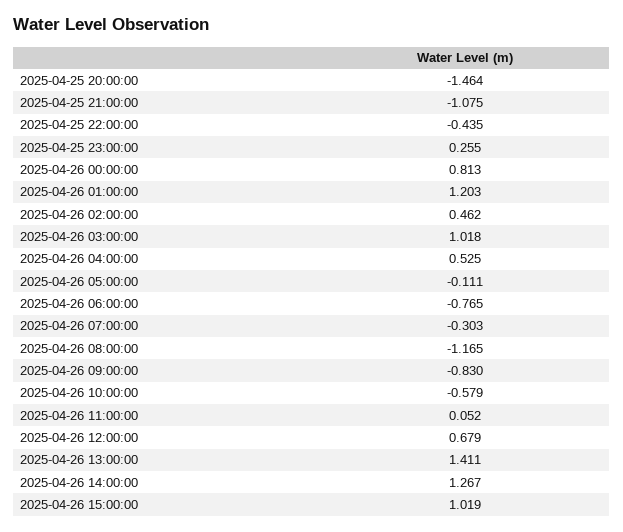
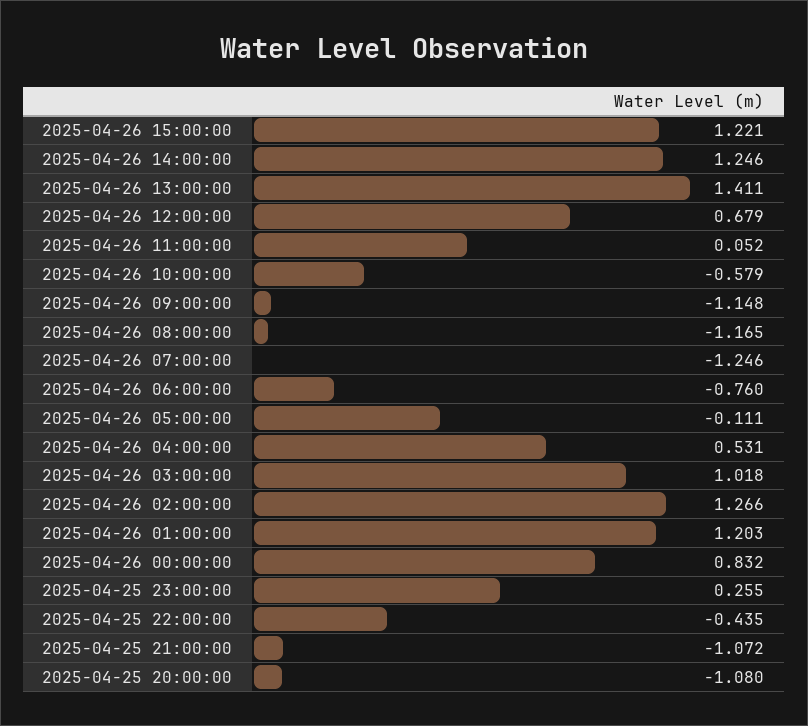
  {
-   "2025-04-25 20:00:00": -1.464,
+   "2025-04-25 20:00:00": -1.08,
-   "2025-04-25 21:00:00": -1.075,
+   "2025-04-25 21:00:00": -1.072,
    "2025-04-25 22:00:00": -0.435,
    "2025-04-25 23:00:00": 0.255,
-   "2025-04-26 00:00:00": 0.813,
+   "2025-04-26 00:00:00": 0.832,
    "2025-04-26 01:00:00": 1.203,
-   "2025-04-26 02:00:00": 0.462,
+   "2025-04-26 02:00:00": 1.266,
    "2025-04-26 03:00:00": 1.018,
-   "2025-04-26 04:00:00": 0.525,
+   "2025-04-26 04:00:00": 0.531,
    "2025-04-26 05:00:00": -0.111,
-   "2025-04-26 06:00:00": -0.765,
+   "2025-04-26 06:00:00": -0.76,
-   "2025-04-26 07:00:00": -0.303,
+   "2025-04-26 07:00:00": -1.246,
    "2025-04-26 08:00:00": -1.165,
-   "2025-04-26 09:00:00": -0.83,
+   "2025-04-26 09:00:00": -1.148,
    "2025-04-26 10:00:00": -0.579,
    "2025-04-26 11:00:00": 0.052,
    "2025-04-26 12:00:00": 0.679,
    "2025-04-26 13:00:00": 1.411,
-   "2025-04-26 14:00:00": 1.267,
+   "2025-04-26 14:00:00": 1.246,
-   "2025-04-26 15:00:00": 1.019
+   "2025-04-26 15:00:00": 1.221
  }

